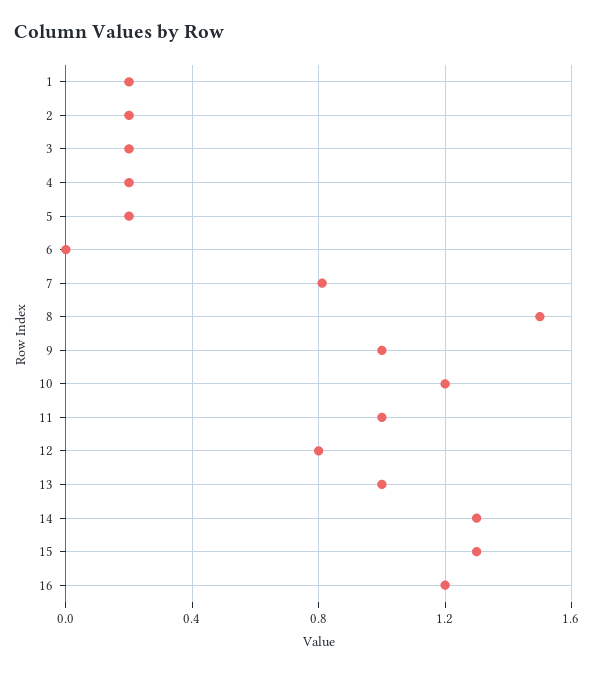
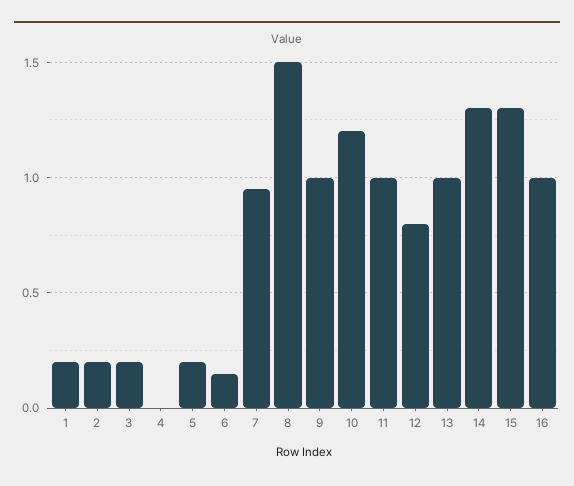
  {
    "1": 0.2,
    "2": 0.2,
    "3": 0.2,
-   "4": 0.2,
+   "4": 0,
    "5": 0.2,
-   "6": 0,
+   "6": 0.15,
-   "7": 0.8,
+   "7": 0.95,
    "8": 1.5,
    "9": 1,
    "10": 1.2,
    "11": 1,
    "12": 0.8,
    "13": 1,
    "14": 1.3,
    "15": 1.3,
-   "16": 1.2
+   "16": 1
  }

